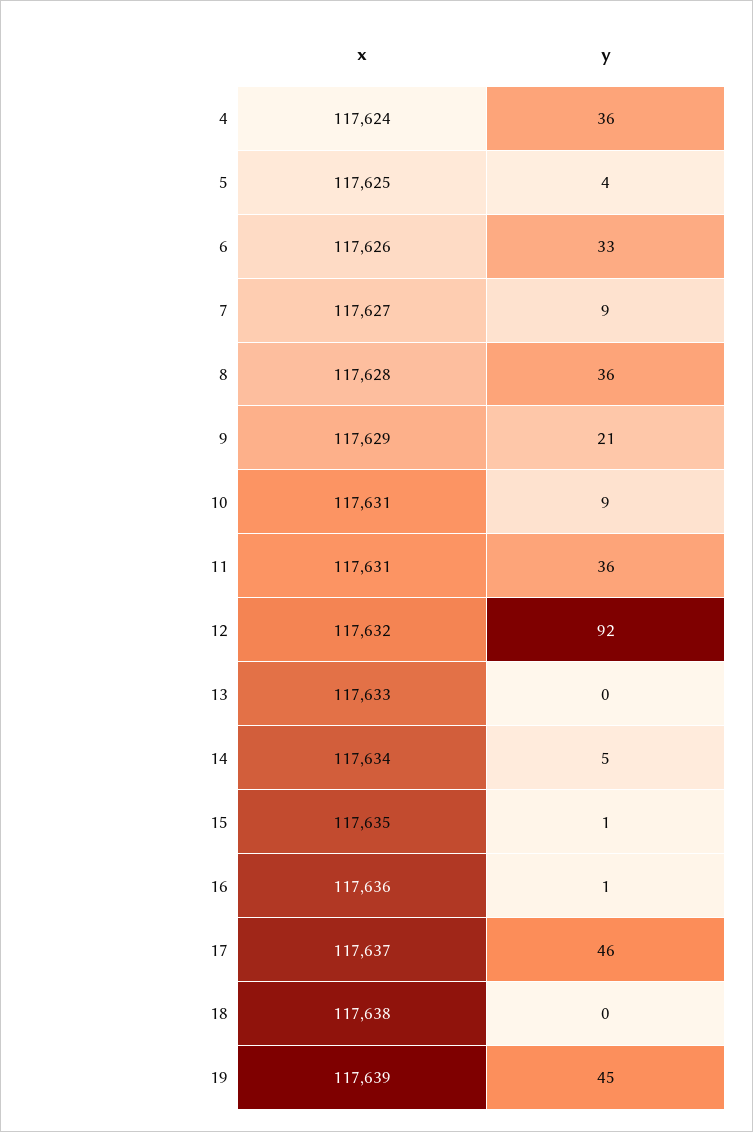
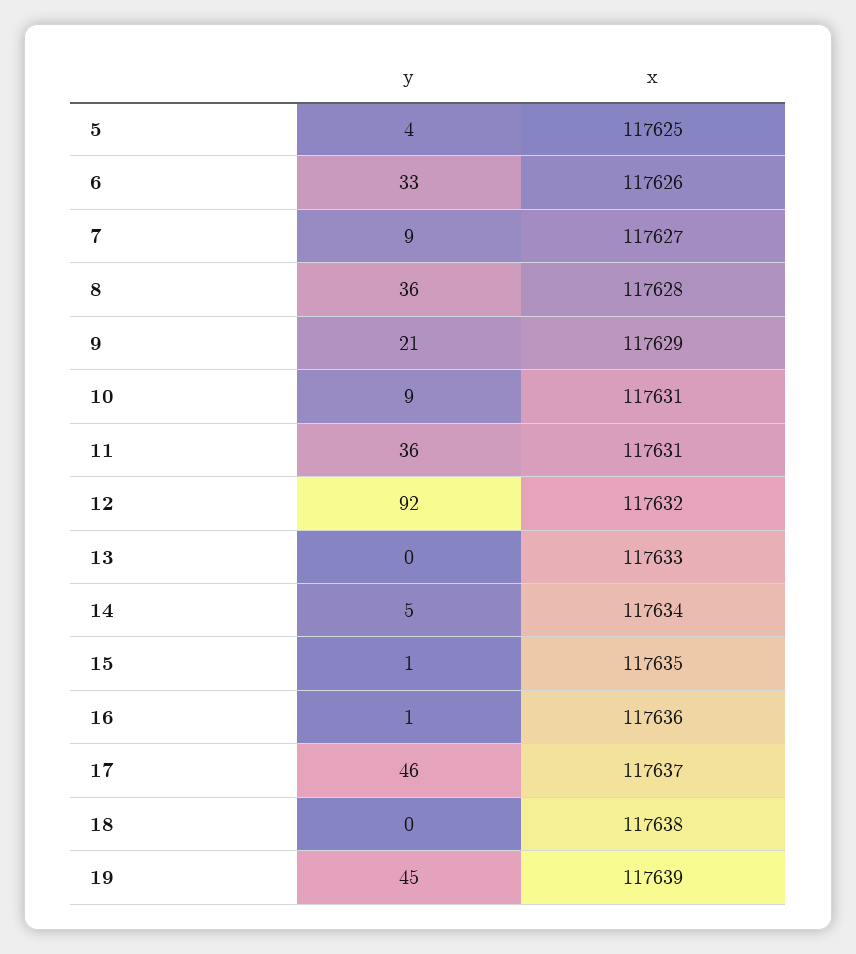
  {
    "x": {
-     "4": 117624,
      "5": 117625,
      "6": 117626,
      "7": 117627,
      "8": 117628,
      "9": 117629,
      "10": 117631,
      "11": 117631,
      "12": 117632,
      "13": 117633,
      "14": 117634,
      "15": 117635,
      "16": 117636,
      "17": 117637,
      "18": 117638,
      "19": 117639
    },
    "y": {
-     "4": 36,
      "5": 4,
      "6": 33,
      "7": 9,
      "8": 36,
      "9": 21,
      "10": 9,
      "11": 36,
      "12": 92,
      "13": 0,
      "14": 5,
      "15": 1,
      "16": 1,
      "17": 46,
      "18": 0,
      "19": 45
    }
  }

